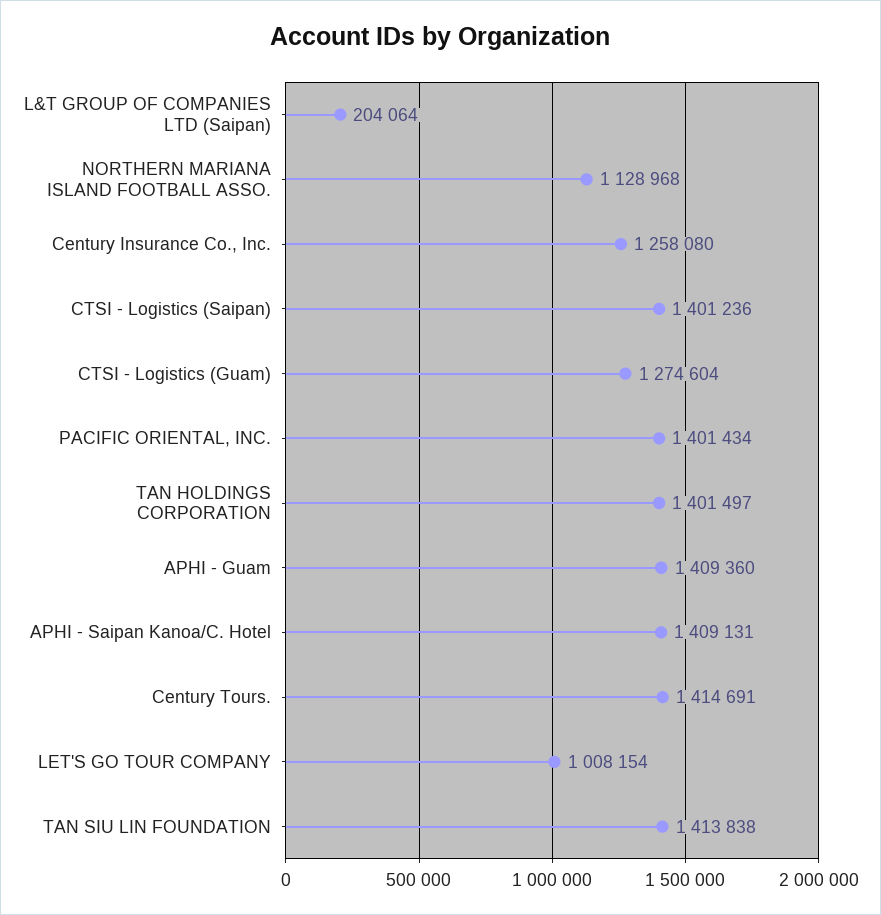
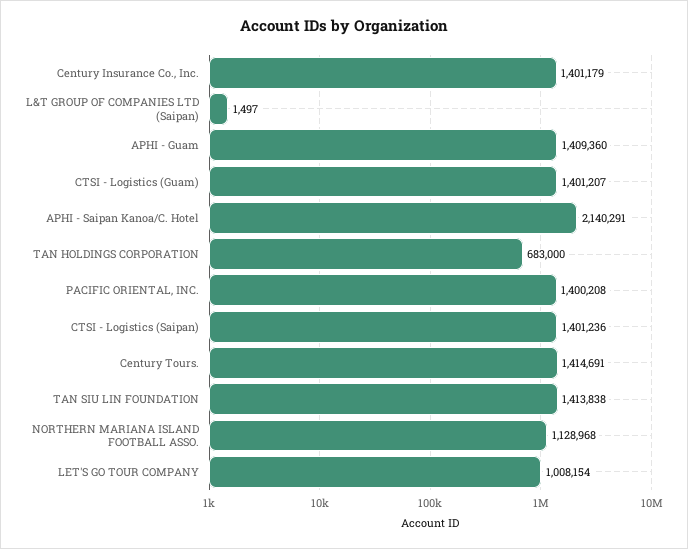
  {
-   "L&T GROUP OF COMPANIES LTD (Saipan)": 204064,
+   "L&T GROUP OF COMPANIES LTD (Saipan)": 1497,
    "NORTHERN MARIANA ISLAND FOOTBALL ASSO.": 1128968,
-   "Century Insurance Co., Inc.": 1258080,
+   "Century Insurance Co., Inc.": 1401179,
    "CTSI - Logistics (Saipan)": 1401236,
-   "CTSI - Logistics (Guam)": 1274604,
+   "CTSI - Logistics (Guam)": 1401207,
-   "PACIFIC ORIENTAL, INC.": 1401434,
+   "PACIFIC ORIENTAL, INC.": 1400208,
-   "TAN HOLDINGS CORPORATION": 1401497,
+   "TAN HOLDINGS CORPORATION": 683000,
    "APHI - Guam": 1409360,
-   "APHI - Saipan Kanoa/C. Hotel": 1409131,
+   "APHI - Saipan Kanoa/C. Hotel": 2140291,
    "Century Tours.": 1414691,
    "LET'S GO TOUR COMPANY": 1008154,
    "TAN SIU LIN FOUNDATION": 1413838
  }

